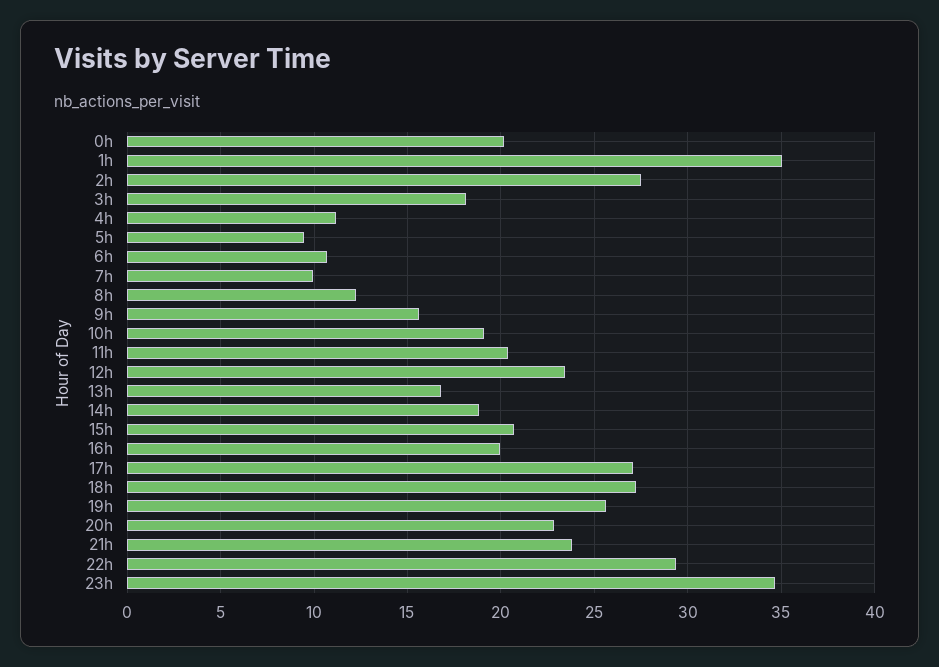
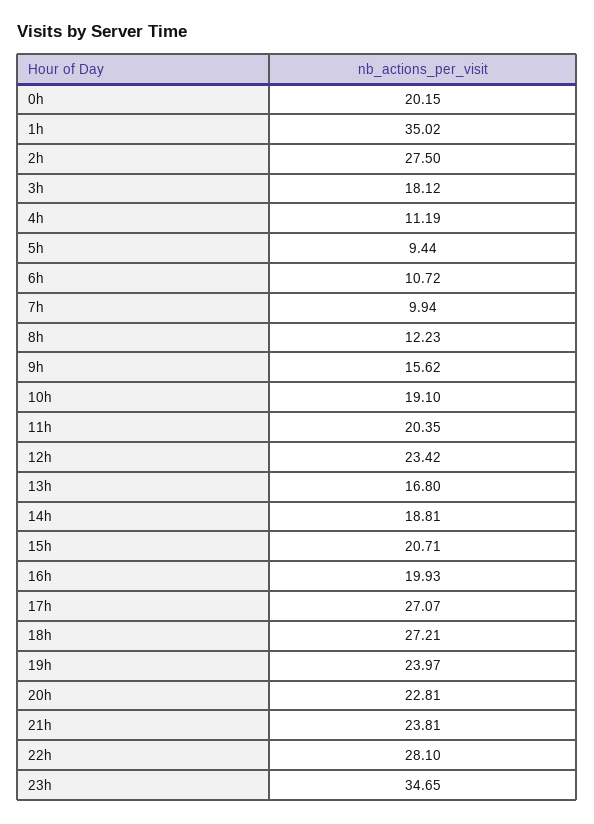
  {
    "0h": 20.15,
    "1h": 35.02,
    "2h": 27.5,
    "3h": 18.12,
    "4h": 11.19,
    "5h": 9.44,
    "6h": 10.72,
    "7h": 9.94,
    "8h": 12.23,
    "9h": 15.62,
    "10h": 19.1,
    "11h": 20.35,
    "12h": 23.42,
    "13h": 16.8,
    "14h": 18.81,
    "15h": 20.71,
    "16h": 19.93,
    "17h": 27.07,
    "18h": 27.21,
-   "19h": 25.5,
+   "19h": 23.97,
    "20h": 22.81,
    "21h": 23.81,
-   "22h": 29.5,
+   "22h": 28.1,
    "23h": 34.65
  }

